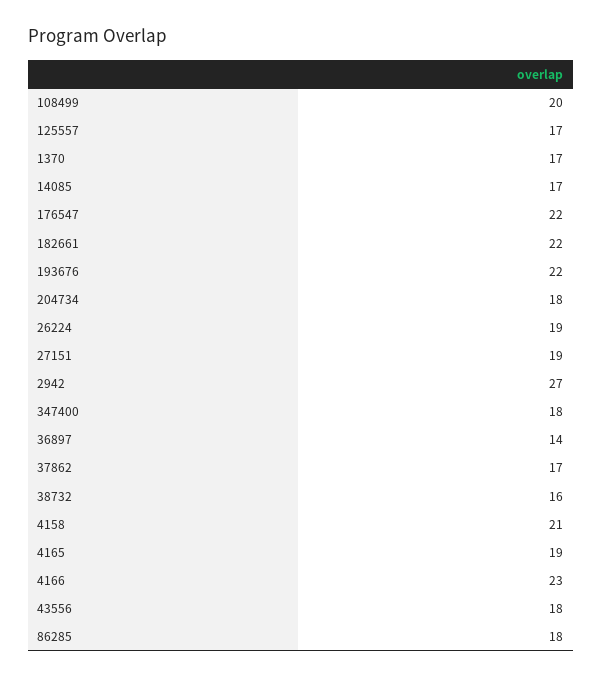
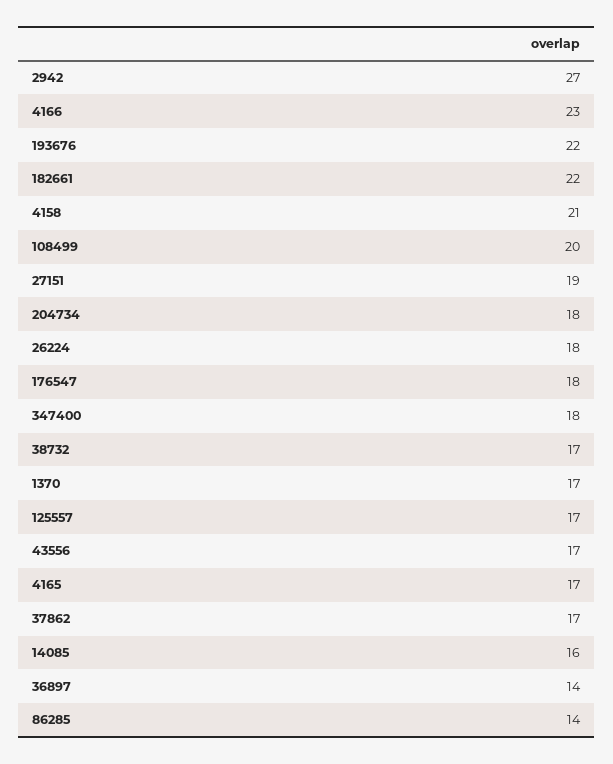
  {
    "108499": 20,
    "125557": 17,
    "1370": 17,
-   "14085": 17,
+   "14085": 16,
-   "176547": 22,
+   "176547": 18,
    "182661": 22,
    "193676": 22,
    "204734": 18,
-   "26224": 19,
+   "26224": 18,
    "27151": 19,
    "2942": 27,
    "347400": 18,
    "36897": 14,
    "37862": 17,
-   "38732": 16,
+   "38732": 17,
    "4158": 21,
-   "4165": 19,
+   "4165": 17,
    "4166": 23,
-   "43556": 18,
+   "43556": 17,
-   "86285": 18
+   "86285": 14
  }

